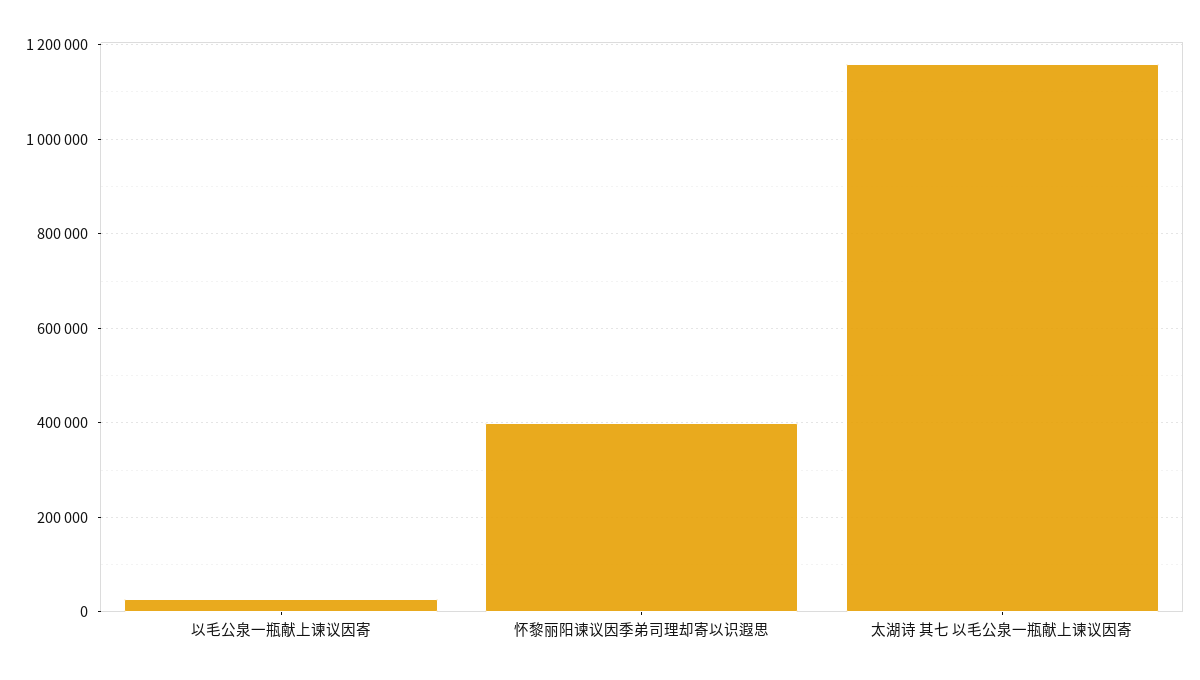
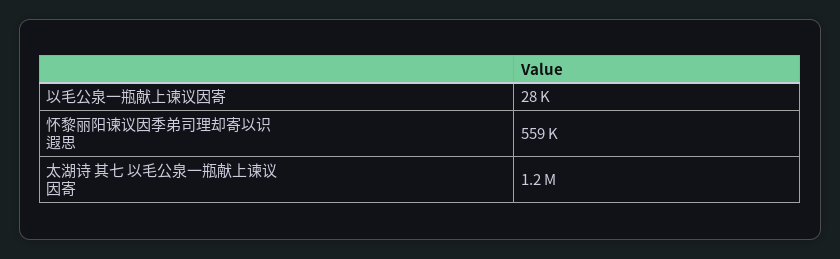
  {
    "以毛公泉一瓶献上谏议因寄": 28000,
-   "怀黎丽阳谏议因季弟司理却寄以识遐思": 400000,
+   "怀黎丽阳谏议因季弟司理却寄以识遐思": 559000,
    "太湖诗 其七 以毛公泉一瓶献上谏议因寄": 1200000
  }

